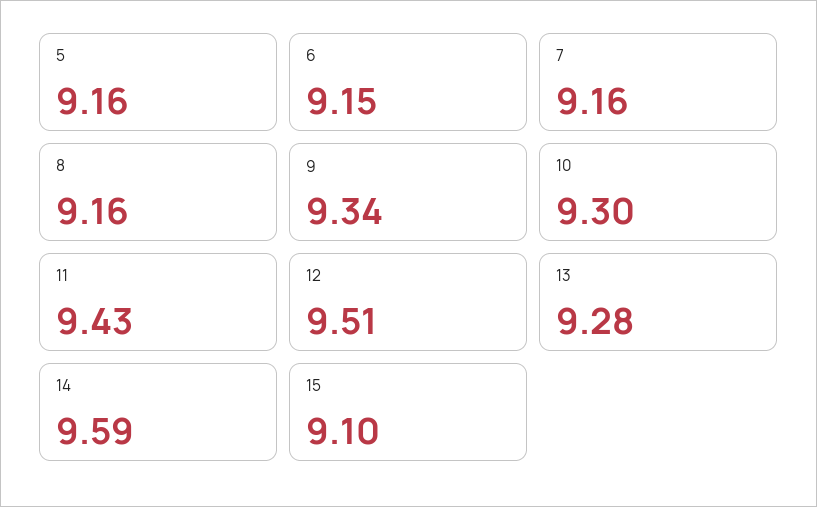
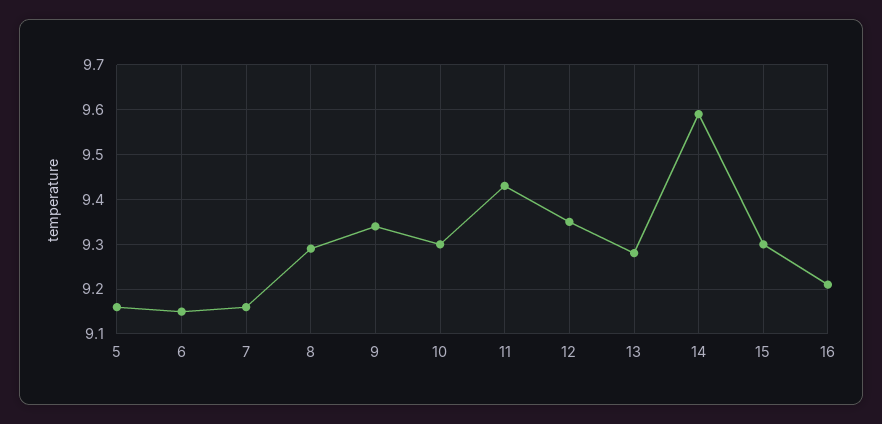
  {
    "5": 9.16,
    "6": 9.15,
    "7": 9.16,
-   "8": 9.16,
+   "8": 9.3,
    "9": 9.34,
    "10": 9.3,
    "11": 9.43,
-   "12": 9.51,
+   "12": 9.35,
    "13": 9.28,
    "14": 9.59,
-   "15": 9.1
+   "15": 9.3,
+   "16": 9.2
  }

